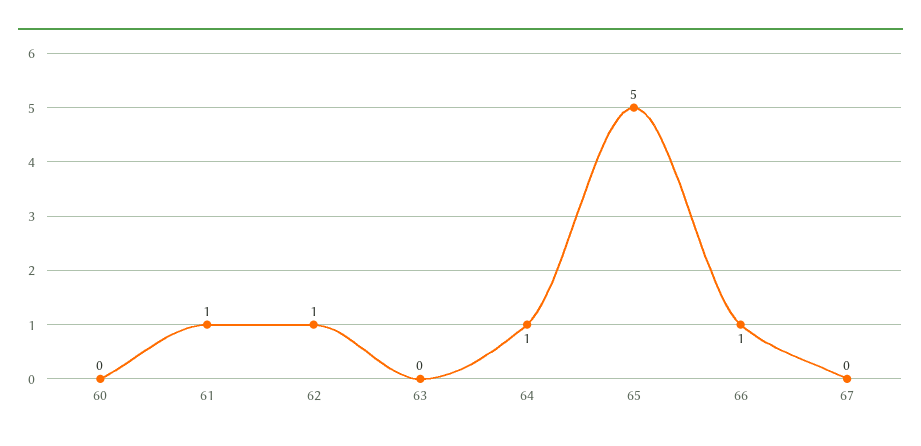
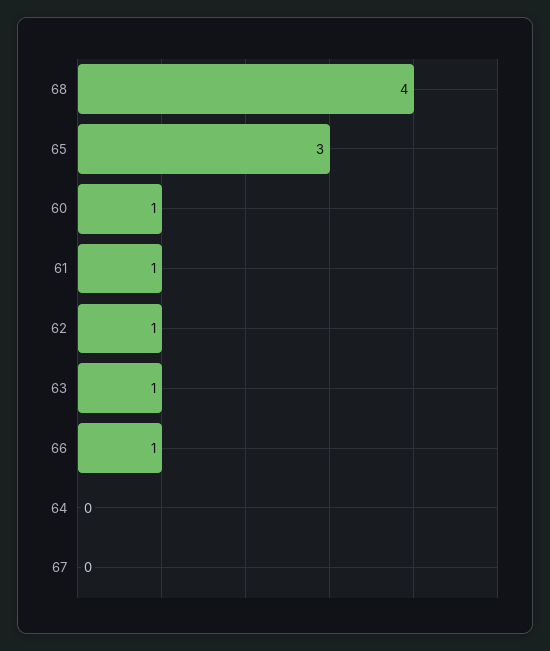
  {
-   "60": 0,
+   "60": 1,
    "61": 1,
    "62": 1,
-   "63": 0,
+   "63": 1,
-   "64": 1,
+   "64": 0,
-   "65": 5,
+   "65": 3,
    "66": 1,
-   "67": 0
+   "67": 0,
+   "68": 4
  }

